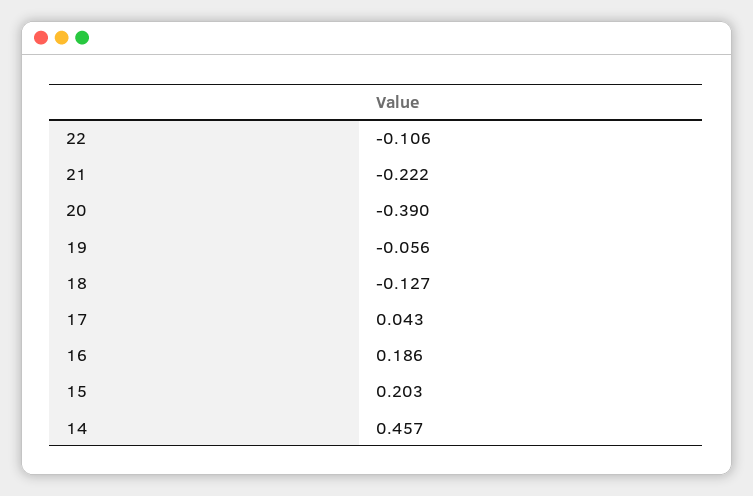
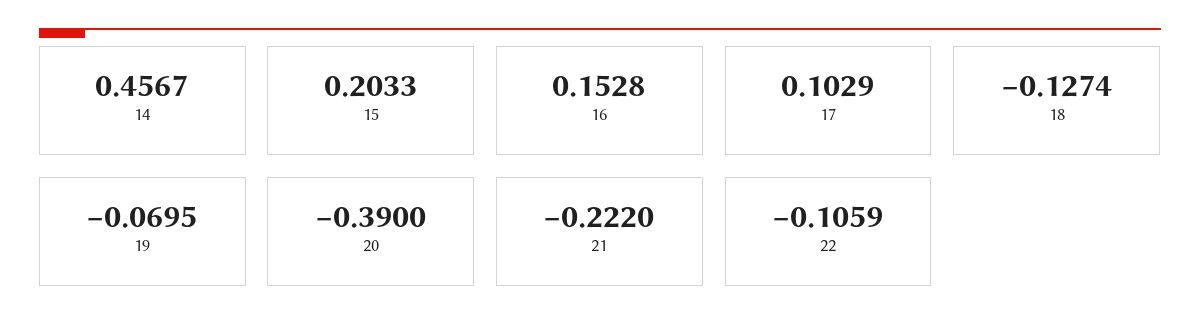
  {
    "22": -0.1059,
    "21": -0.222,
    "20": -0.39,
-   "19": -0.056,
+   "19": -0.0695,
    "18": -0.1274,
-   "17": 0.043,
+   "17": 0.1029,
-   "16": 0.186,
+   "16": 0.1528,
    "15": 0.2033,
    "14": 0.4567
  }

